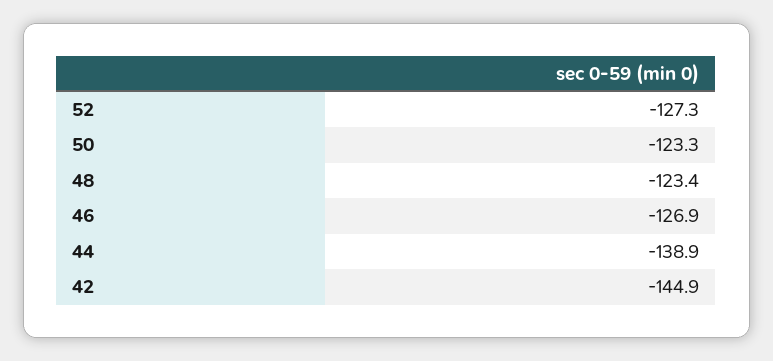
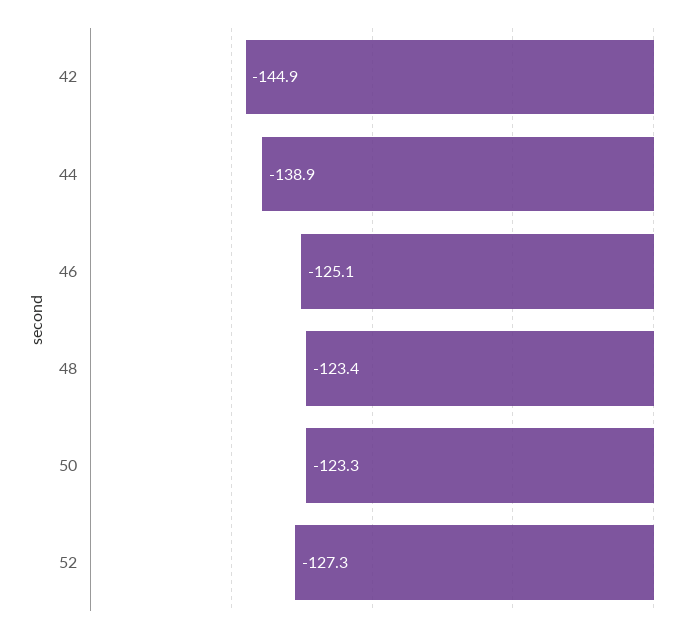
  {
    "52": -127.3,
    "50": -123.3,
    "48": -123.4,
-   "46": -126.9,
+   "46": -125.1,
    "44": -138.9,
    "42": -144.9
  }

